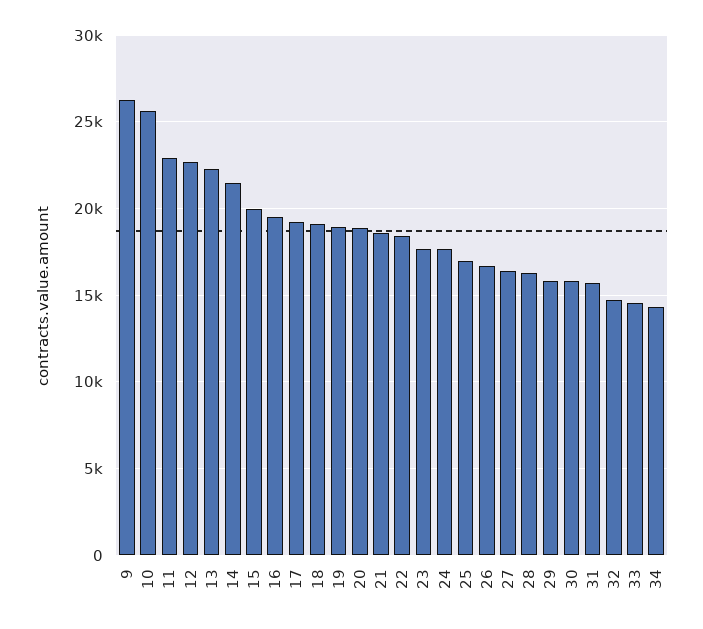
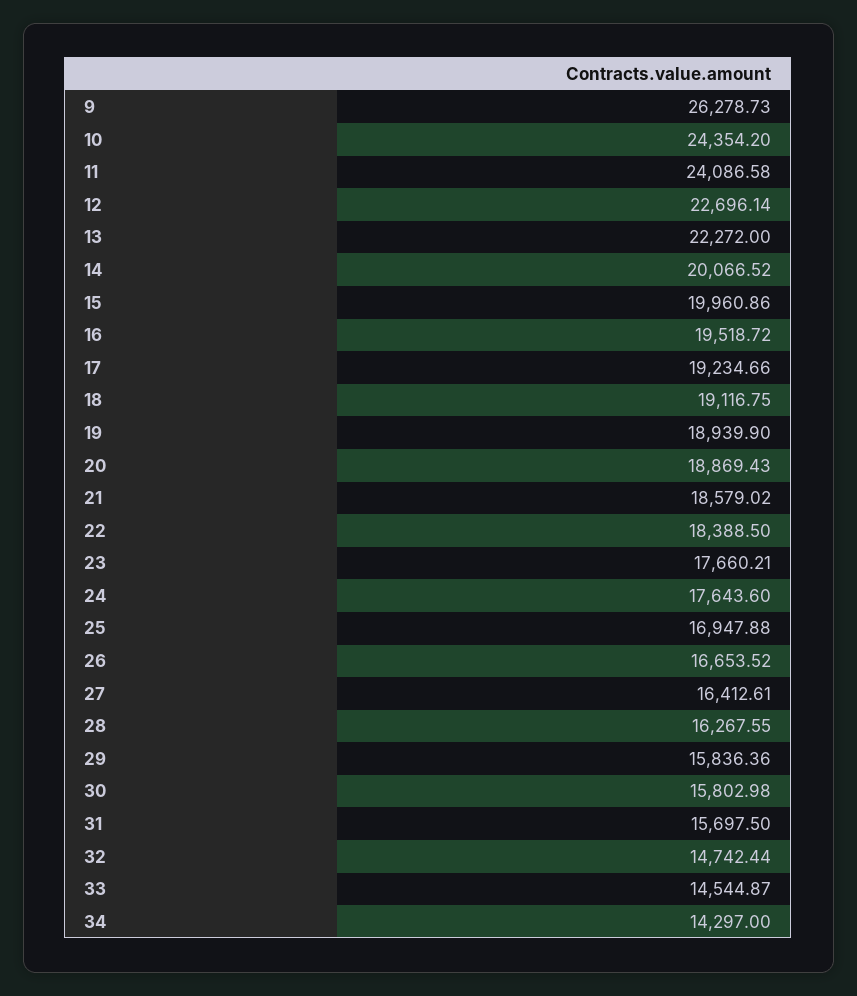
  {
    "9": 26278.73,
-   "10": 25500,
+   "10": 24354.2,
-   "11": 23000,
+   "11": 24086.58,
    "12": 22696.14,
    "13": 22272,
-   "14": 21500,
+   "14": 20066.52,
    "15": 19960.86,
    "16": 19518.72,
    "17": 19234.66,
    "18": 19116.75,
    "19": 18939.9,
    "20": 18869.43,
    "21": 18579.02,
    "22": 18388.5,
    "23": 17660.21,
    "24": 17643.6,
    "25": 16947.88,
    "26": 16653.52,
    "27": 16412.61,
    "28": 16267.55,
    "29": 15836.36,
    "30": 15802.98,
    "31": 15697.5,
    "32": 14742.44,
    "33": 14544.87,
    "34": 14297
  }

